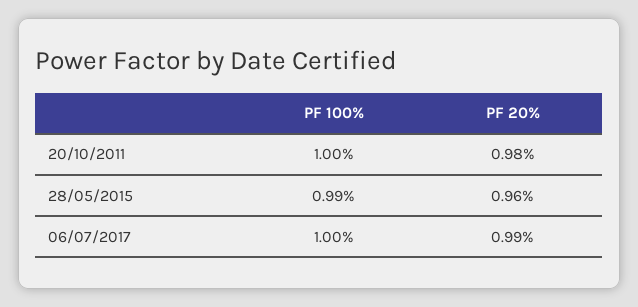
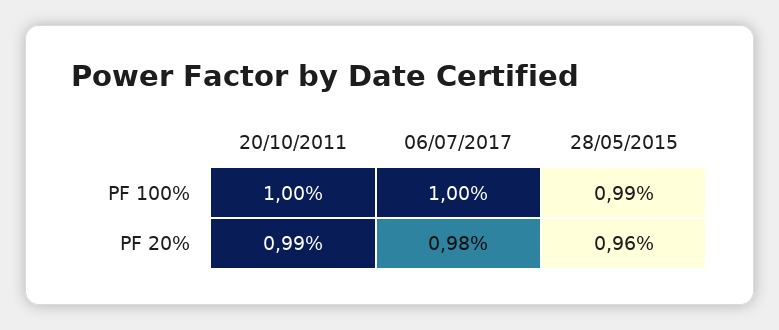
  {
    "PF 100%": {
      "20/10/2011": 1,
      "28/05/2015": 0.99,
      "06/07/2017": 1
    },
    "PF 20%": {
-     "20/10/2011": 0.98,
+     "20/10/2011": 0.99,
      "28/05/2015": 0.96,
-     "06/07/2017": 0.99
+     "06/07/2017": 0.98
    }
  }

